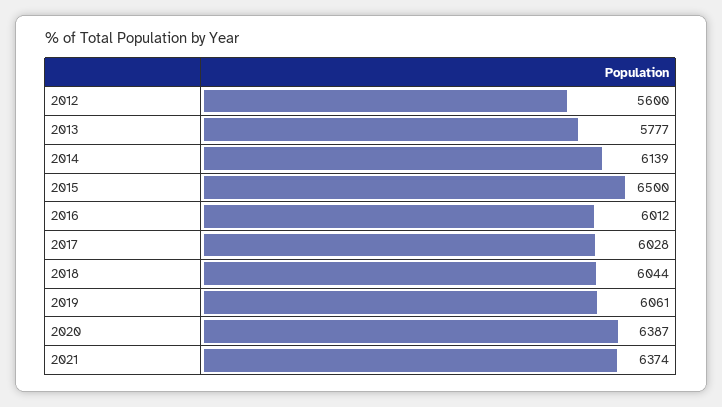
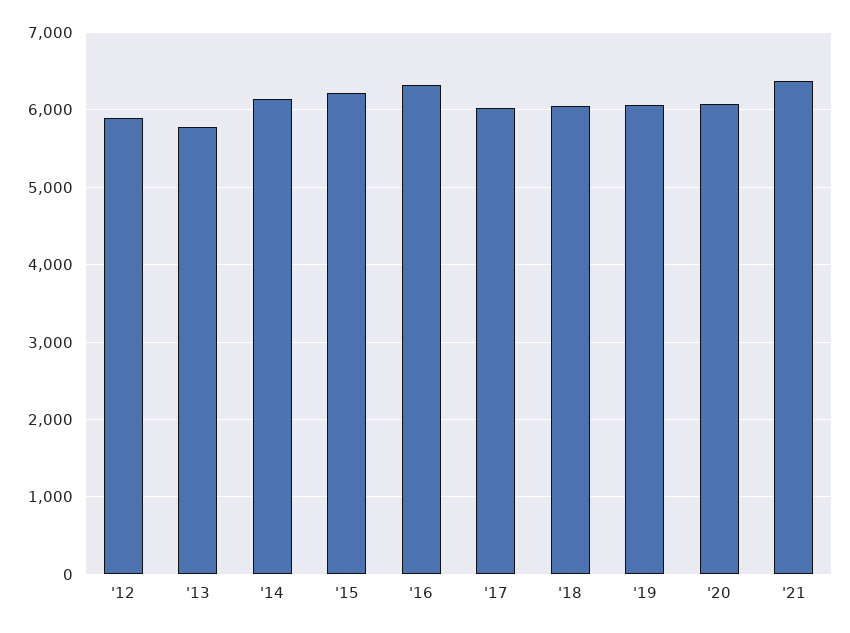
  {
-   "2012": 5600,
+   "2012": 5900,
    "2013": 5777,
    "2014": 6139,
-   "2015": 6500,
+   "2015": 6200,
-   "2016": 6012,
+   "2016": 6300,
    "2017": 6028,
    "2018": 6044,
    "2019": 6061,
-   "2020": 6387,
+   "2020": 6100,
    "2021": 6374
  }

